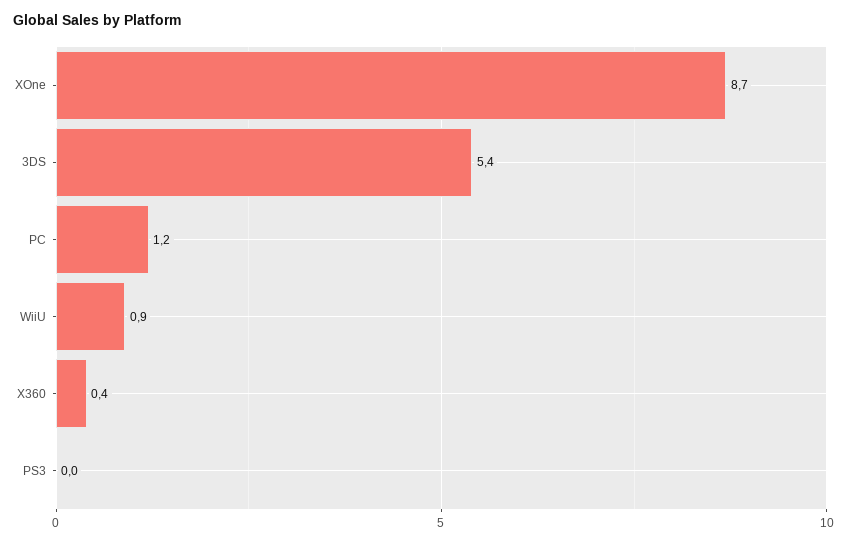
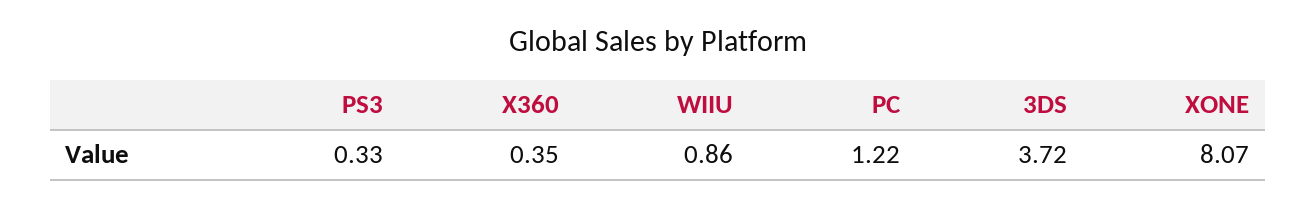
  {
-   "XOne": 8.7,
+   "XOne": 8.07,
-   "3DS": 5.4,
+   "3DS": 3.72,
    "PC": 1.22,
    "WiiU": 0.86,
    "X360": 0.35,
-   "PS3": 0
+   "PS3": 0.33
  }

